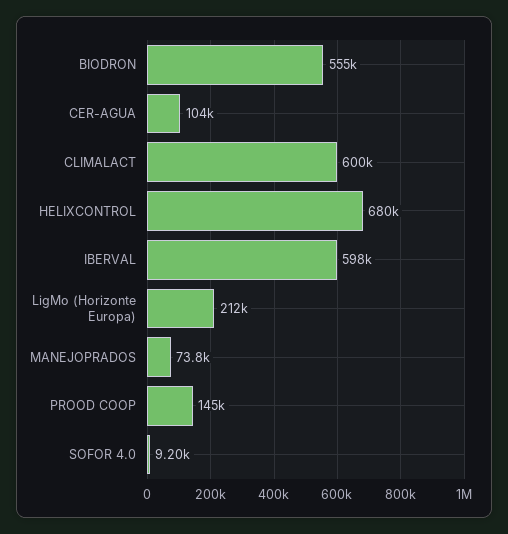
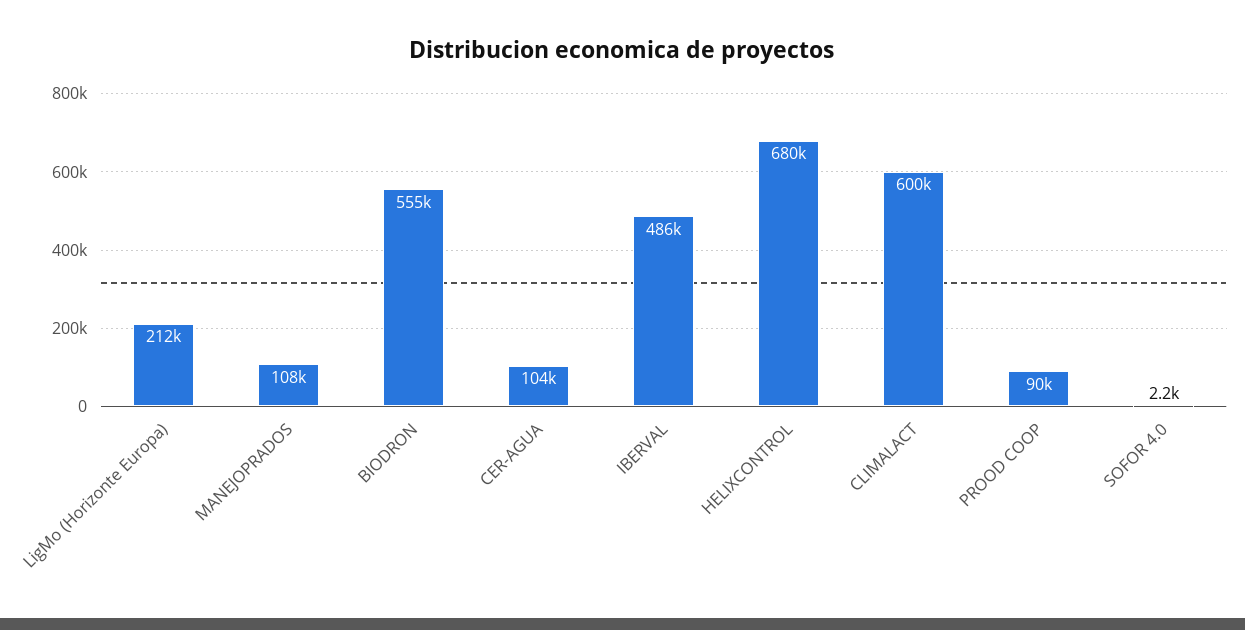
  {
    "BIODRON": 555000,
    "CER-AGUA": 104000,
    "CLIMALACT": 600000,
    "HELIXCONTROL": 680000,
-   "IBERVAL": 598000,
+   "IBERVAL": 486000,
    "LigMo (Horizonte Europa)": 212000,
-   "MANEJOPRADOS": 73800,
+   "MANEJOPRADOS": 108000,
-   "PROOD COOP": 145000,
+   "PROOD COOP": 90000,
-   "SOFOR 4.0": 9200
+   "SOFOR 4.0": 2200
  }

